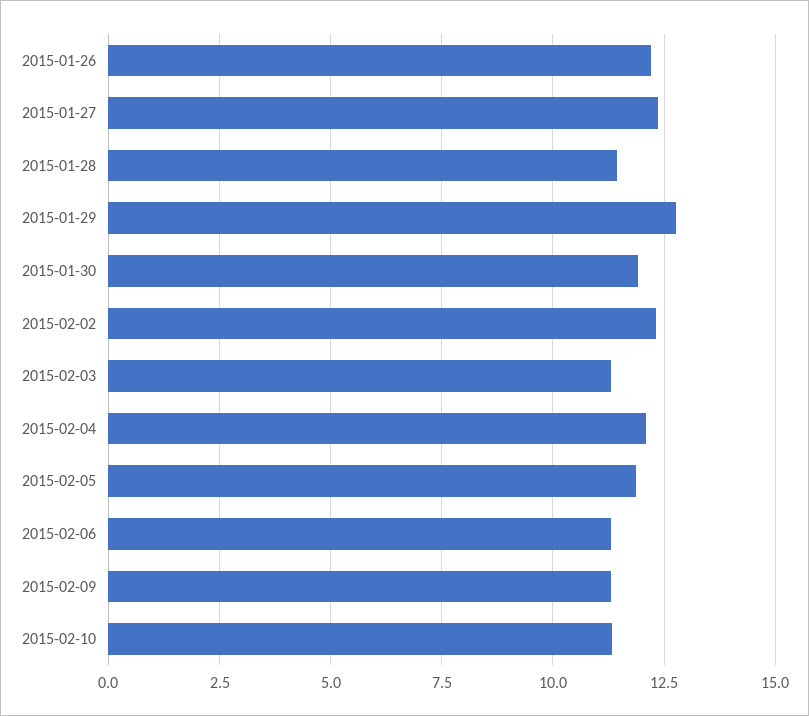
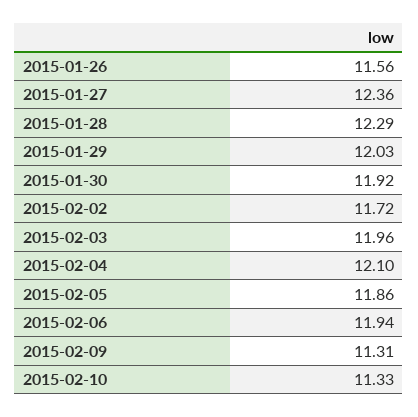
  {
-   "2015-01-26": 12.25,
+   "2015-01-26": 11.56,
    "2015-01-27": 12.36,
-   "2015-01-28": 11.5,
+   "2015-01-28": 12.29,
-   "2015-01-29": 12.75,
+   "2015-01-29": 12.03,
    "2015-01-30": 11.92,
-   "2015-02-02": 12.25,
+   "2015-02-02": 11.72,
-   "2015-02-03": 11.25,
+   "2015-02-03": 11.96,
    "2015-02-04": 12.1,
    "2015-02-05": 11.86,
-   "2015-02-06": 11.25,
+   "2015-02-06": 11.94,
    "2015-02-09": 11.31,
    "2015-02-10": 11.33
  }

